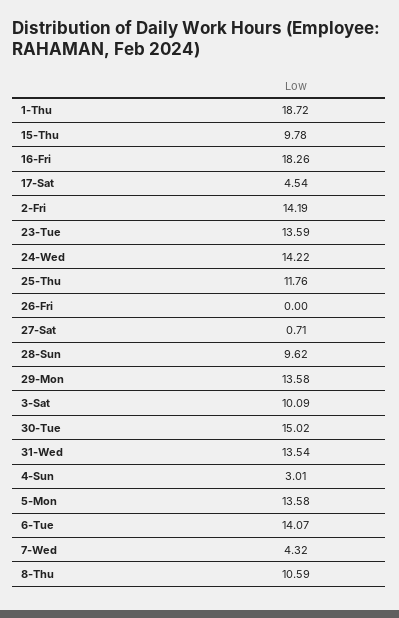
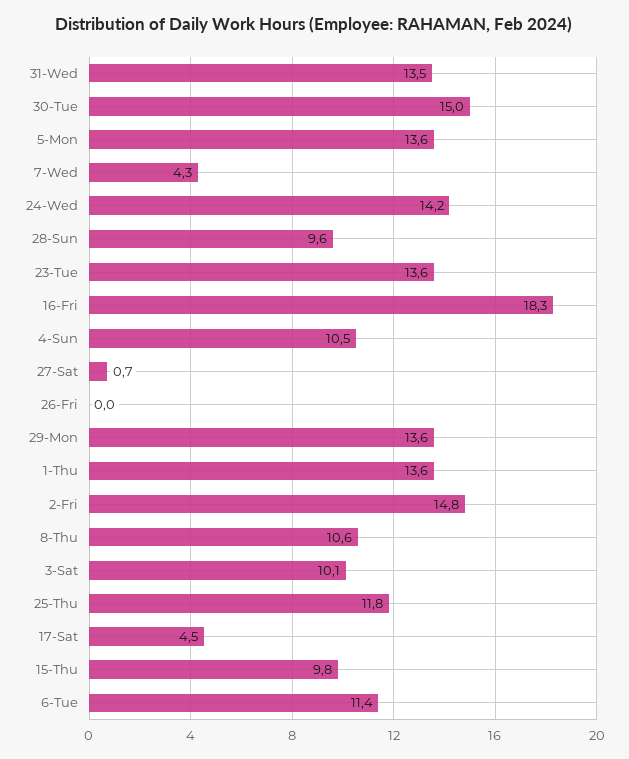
  {
-   "1-Thu": 18.72,
+   "1-Thu": 13.6,
    "15-Thu": 9.78,
    "16-Fri": 18.26,
    "17-Sat": 4.54,
-   "2-Fri": 14.19,
+   "2-Fri": 14.8,
    "23-Tue": 13.59,
    "24-Wed": 14.22,
    "25-Thu": 11.76,
    "26-Fri": 0,
    "27-Sat": 0.71,
    "28-Sun": 9.62,
    "29-Mon": 13.58,
    "3-Sat": 10.09,
    "30-Tue": 15.02,
    "31-Wed": 13.54,
-   "4-Sun": 3.01,
+   "4-Sun": 10.5,
    "5-Mon": 13.58,
-   "6-Tue": 14.07,
+   "6-Tue": 11.4,
    "7-Wed": 4.32,
    "8-Thu": 10.59
  }

